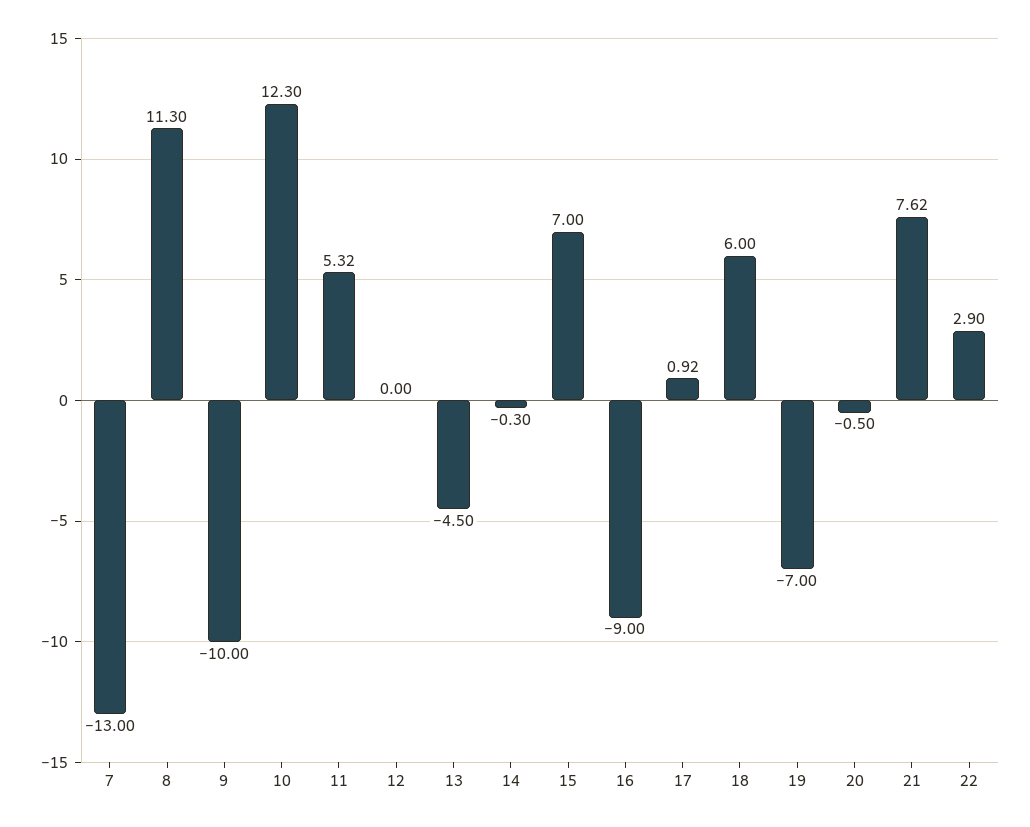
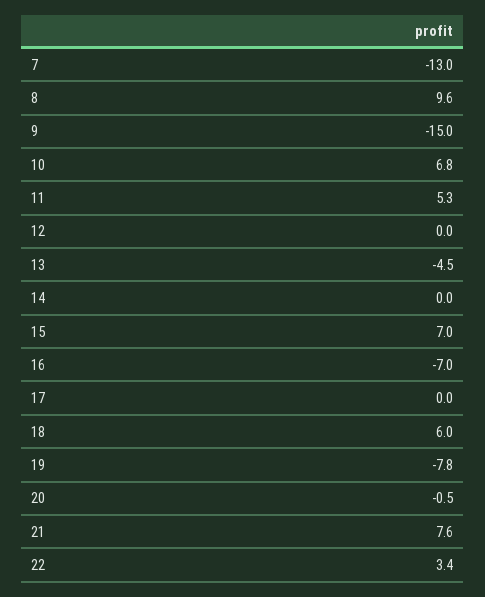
  {
    "7": -13,
-   "8": 11.3,
+   "8": 9.6,
-   "9": -10,
+   "9": -15,
-   "10": 12.3,
+   "10": 6.8,
    "11": 5.32,
    "12": 0,
    "13": -4.5,
-   "14": -0.3,
+   "14": 0,
    "15": 7,
-   "16": -9,
+   "16": -7,
-   "17": 0.92,
+   "17": 0,
    "18": 6,
-   "19": -7,
+   "19": -7.8,
    "20": -0.5,
    "21": 7.62,
-   "22": 2.9
+   "22": 3.4
  }

